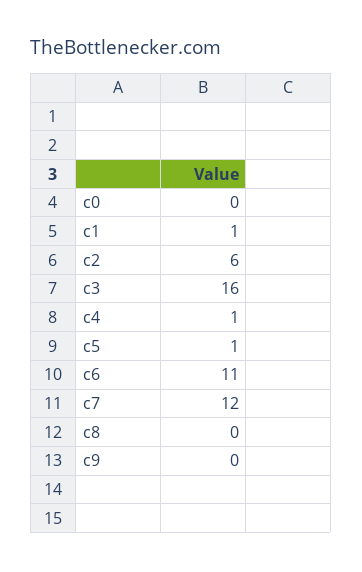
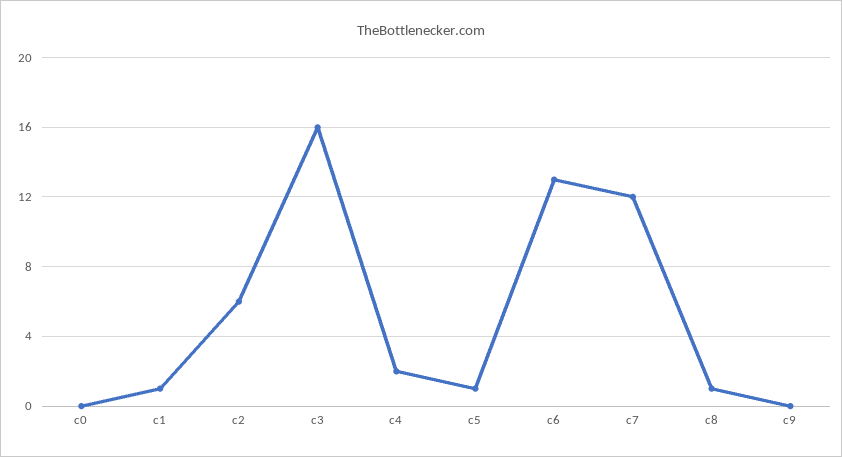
  {
    "c0": 0,
    "c1": 1,
    "c2": 6,
    "c3": 16,
-   "c4": 1,
+   "c4": 2,
    "c5": 1,
-   "c6": 11,
+   "c6": 13,
    "c7": 12,
-   "c8": 0,
+   "c8": 1,
    "c9": 0
  }

